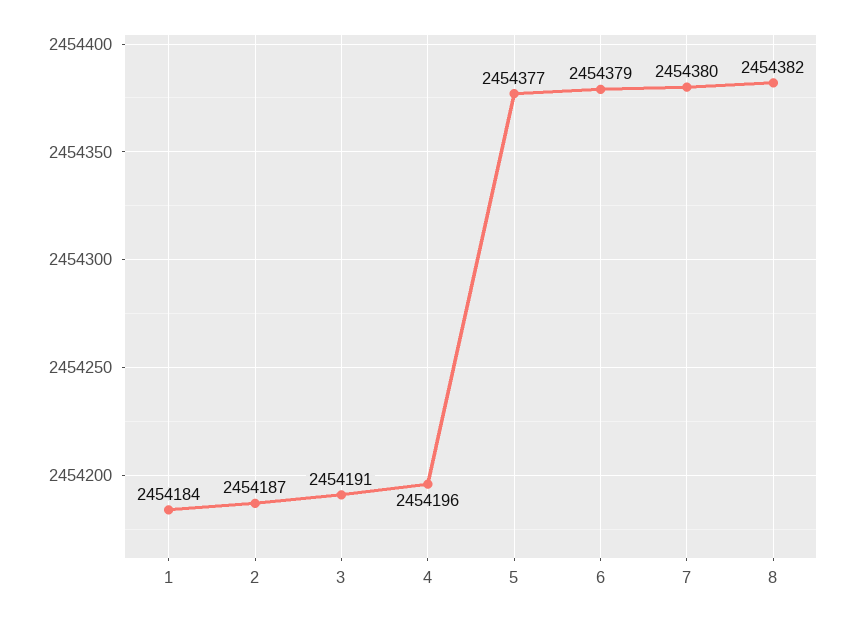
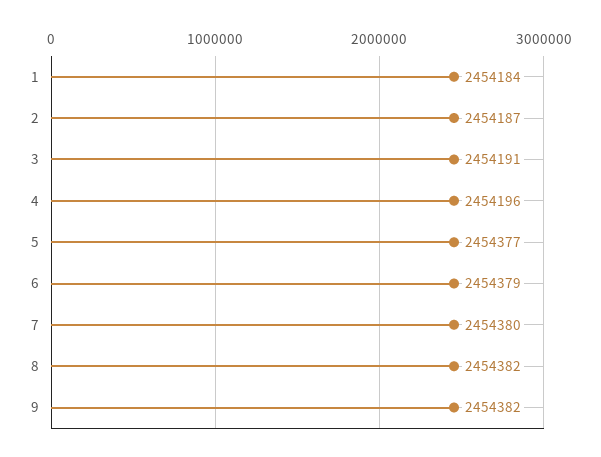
  {
    "1": 2454184,
    "2": 2454187,
    "3": 2454191,
    "4": 2454196,
    "5": 2454377,
    "6": 2454379,
    "7": 2454380,
-   "8": 2454382
+   "8": 2454382,
+   "9": 2454382
  }

